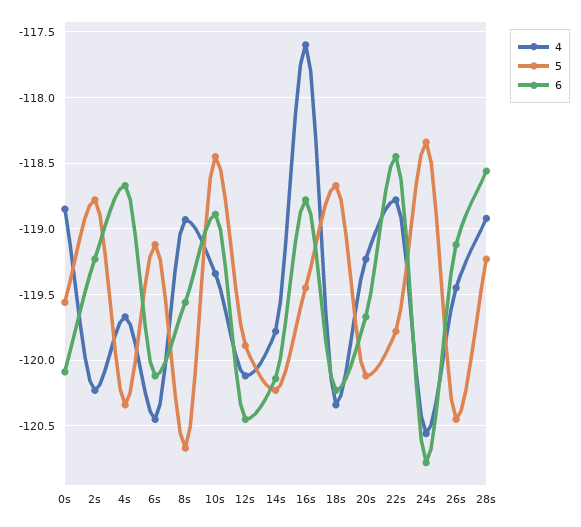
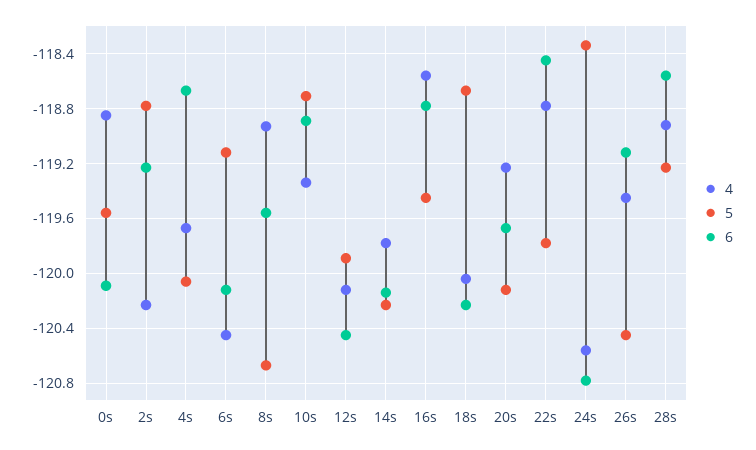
  {
    "4": {
      "0s": -118.85,
      "2s": -120.25,
      "4s": -119.65,
      "6s": -120.45,
      "8s": -118.95,
      "10s": -119.35,
      "12s": -120.1,
      "14s": -119.8,
-     "16s": -117.6,
+     "16s": -118.55,
-     "18s": -120.35,
+     "18s": -120.05,
      "20s": -119.25,
      "22s": -118.8,
      "24s": -120.55,
      "26s": -119.45,
      "28s": -118.9
    },
    "5": {
      "0s": -119.55,
      "2s": -118.8,
-     "4s": -120.35,
+     "4s": -120.05,
      "6s": -119.1,
      "8s": -120.65,
-     "10s": -118.45,
+     "10s": -118.7,
      "12s": -119.9,
      "14s": -120.25,
      "16s": -119.45,
      "18s": -118.65,
      "20s": -120.1,
      "22s": -119.8,
      "24s": -118.35,
      "26s": -120.45,
      "28s": -119.25
    },
    "6": {
      "0s": -120.1,
      "2s": -119.25,
      "4s": -118.65,
      "6s": -120.1,
      "8s": -119.55,
      "10s": -118.9,
      "12s": -120.45,
      "14s": -120.15,
      "16s": -118.8,
      "18s": -120.25,
      "20s": -119.65,
      "22s": -118.45,
      "24s": -120.8,
      "26s": -119.1,
      "28s": -118.55
    }
  }

